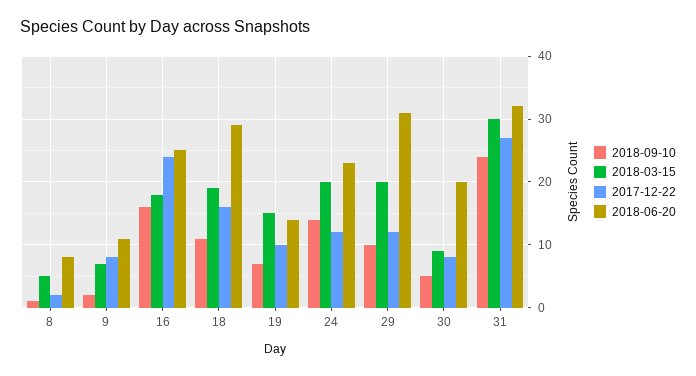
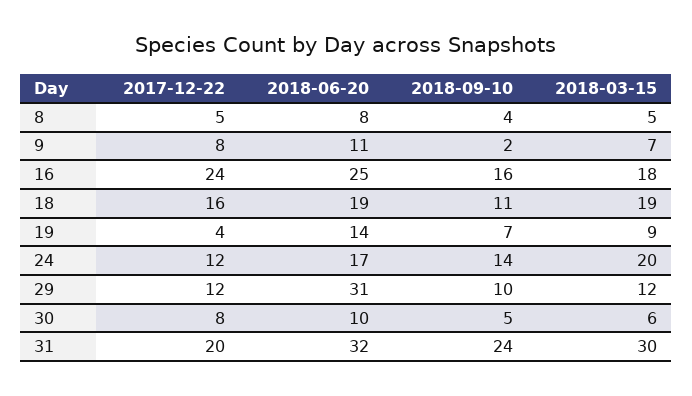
  {
    "2018-09-10": {
-     "8": 1,
+     "8": 4,
      "9": 2,
      "16": 16,
      "18": 11,
      "19": 7,
      "24": 14,
      "29": 10,
      "30": 5,
      "31": 24
    },
    "2018-03-15": {
      "8": 5,
      "9": 7,
      "16": 18,
      "18": 19,
-     "19": 15,
+     "19": 9,
      "24": 20,
-     "29": 20,
+     "29": 12,
-     "30": 9,
+     "30": 6,
      "31": 30
    },
    "2017-12-22": {
-     "8": 2,
+     "8": 5,
      "9": 8,
      "16": 24,
      "18": 16,
-     "19": 10,
+     "19": 4,
      "24": 12,
      "29": 12,
      "30": 8,
-     "31": 27
+     "31": 20
    },
    "2018-06-20": {
      "8": 8,
      "9": 11,
      "16": 25,
-     "18": 29,
+     "18": 19,
      "19": 14,
-     "24": 23,
+     "24": 17,
      "29": 31,
-     "30": 20,
+     "30": 10,
      "31": 32
    }
  }

